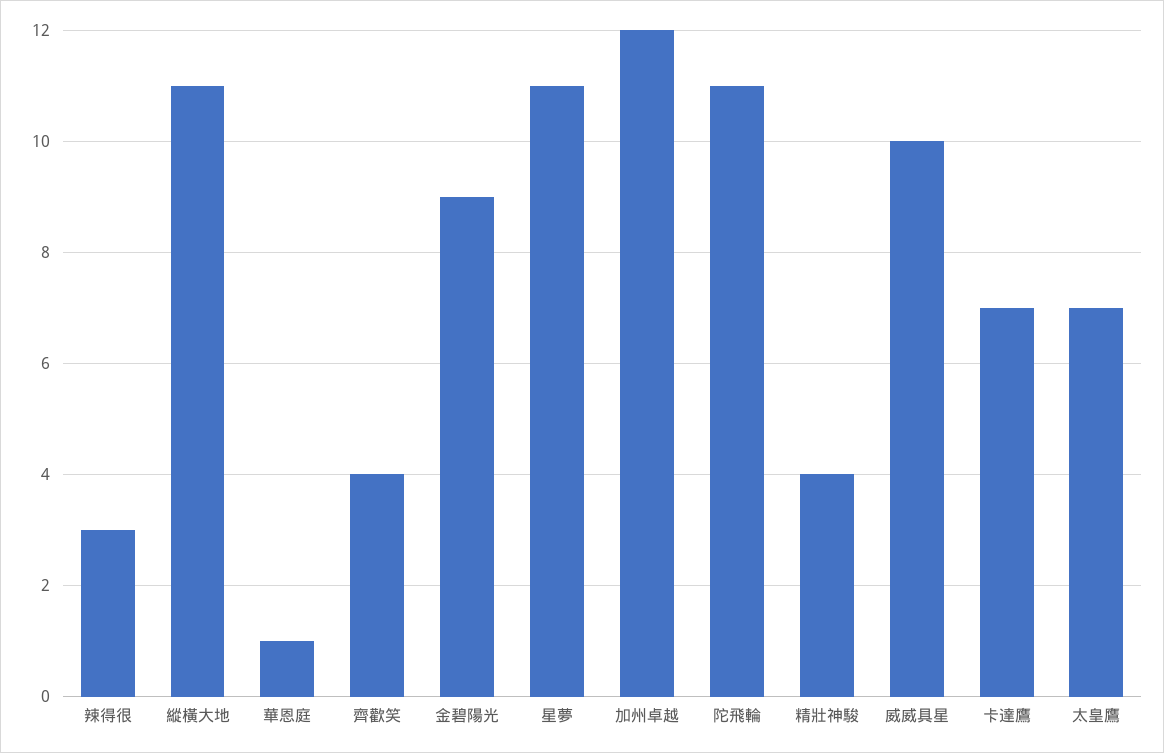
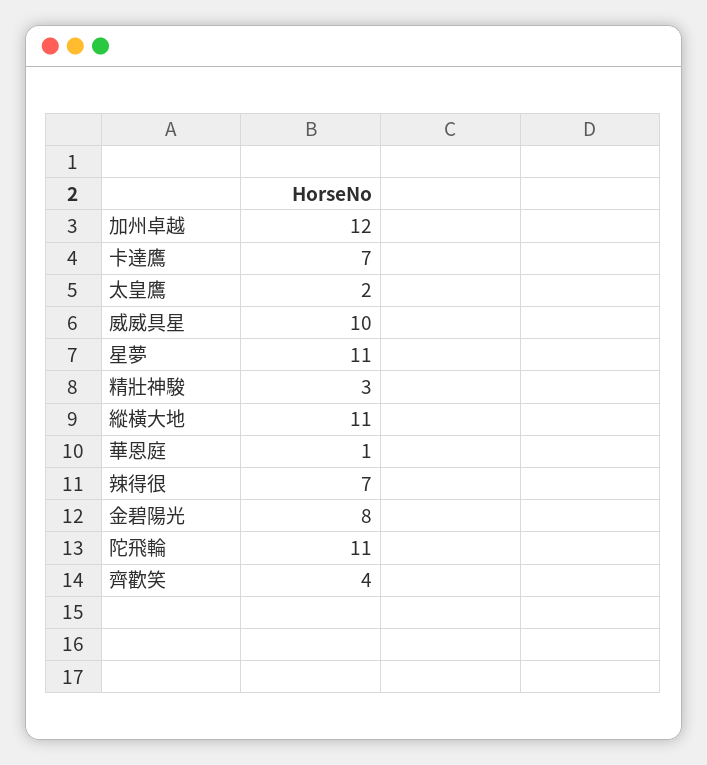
  {
-   "辣得很": 3,
+   "辣得很": 7,
    "縱橫大地": 11,
    "華恩庭": 1,
    "齊歡笑": 4,
-   "金碧陽光": 9,
+   "金碧陽光": 8,
    "星夢": 11,
    "加州卓越": 12,
    "陀飛輪": 11,
-   "精壯神駿": 4,
+   "精壯神駿": 3,
    "威威具星": 10,
    "卡達鷹": 7,
-   "太皇鷹": 7
+   "太皇鷹": 2
  }

